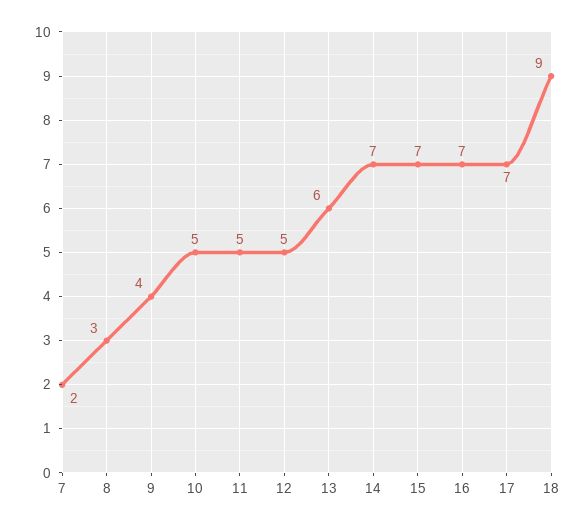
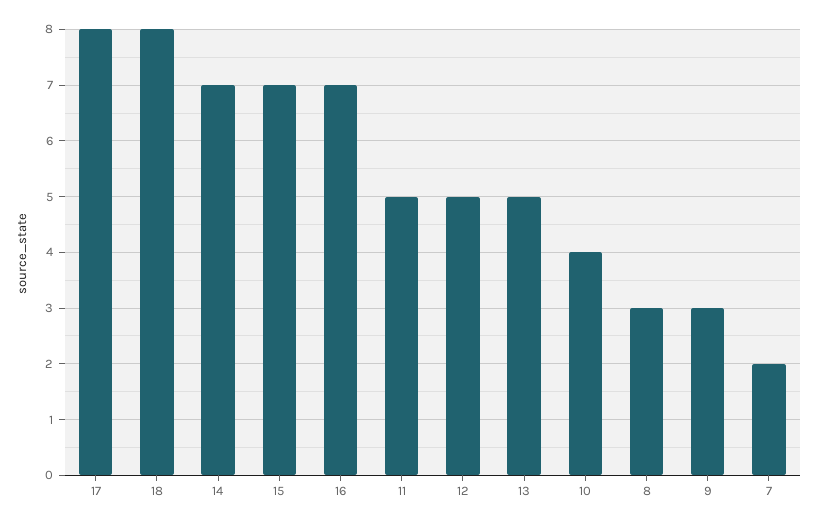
  {
    "7": 2,
    "8": 3,
-   "9": 4,
+   "9": 3,
-   "10": 5,
+   "10": 4,
    "11": 5,
    "12": 5,
-   "13": 6,
+   "13": 5,
    "14": 7,
    "15": 7,
    "16": 7,
-   "17": 7,
+   "17": 8,
-   "18": 9
+   "18": 8
  }

